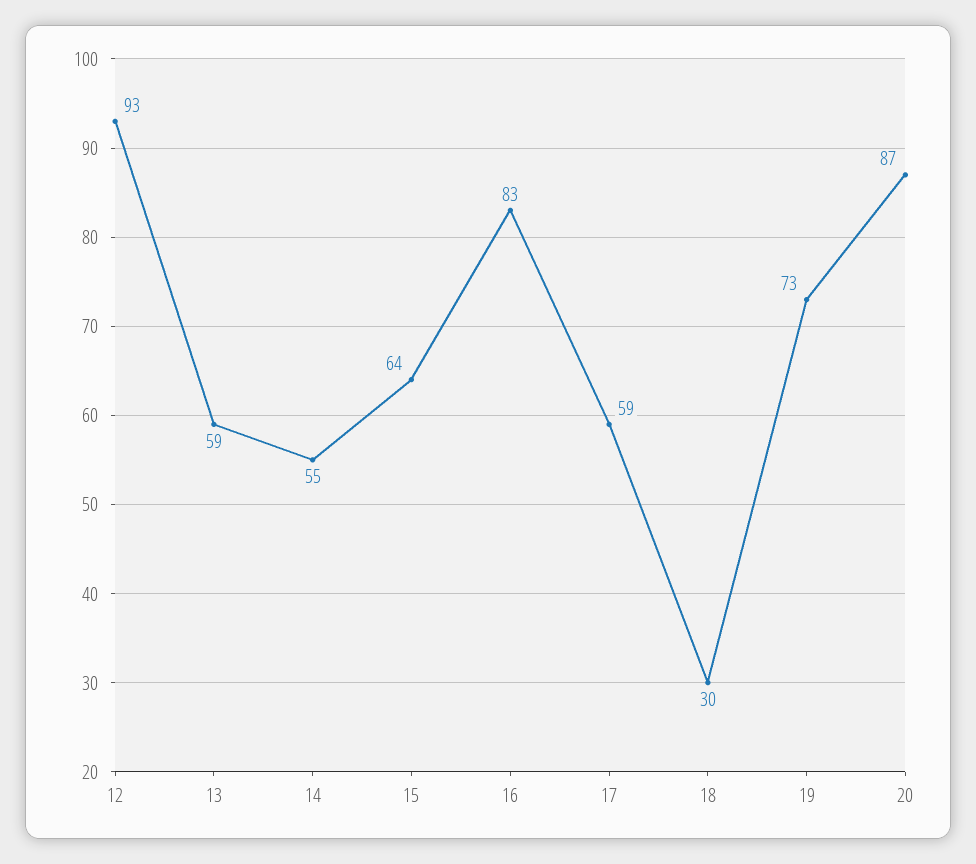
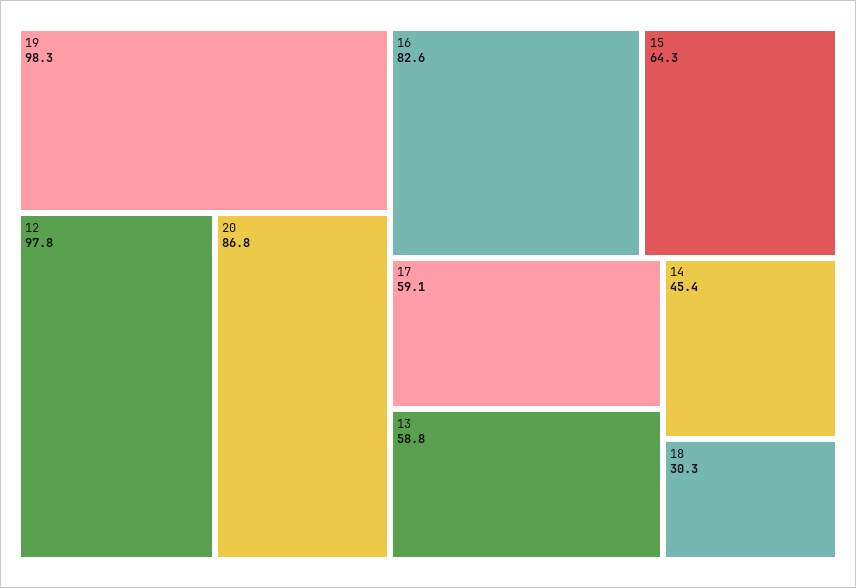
  {
-   "12": 93,
+   "12": 97.8,
    "13": 58.8,
-   "14": 55,
+   "14": 45.4,
    "15": 64.3,
    "16": 82.6,
    "17": 59.1,
    "18": 30.3,
-   "19": 73,
+   "19": 98.3,
    "20": 86.8
  }

